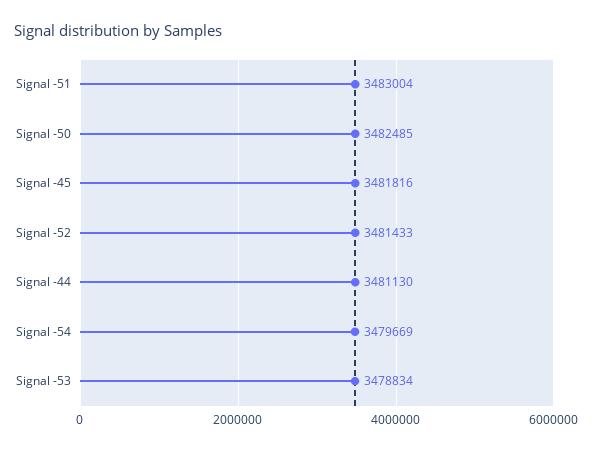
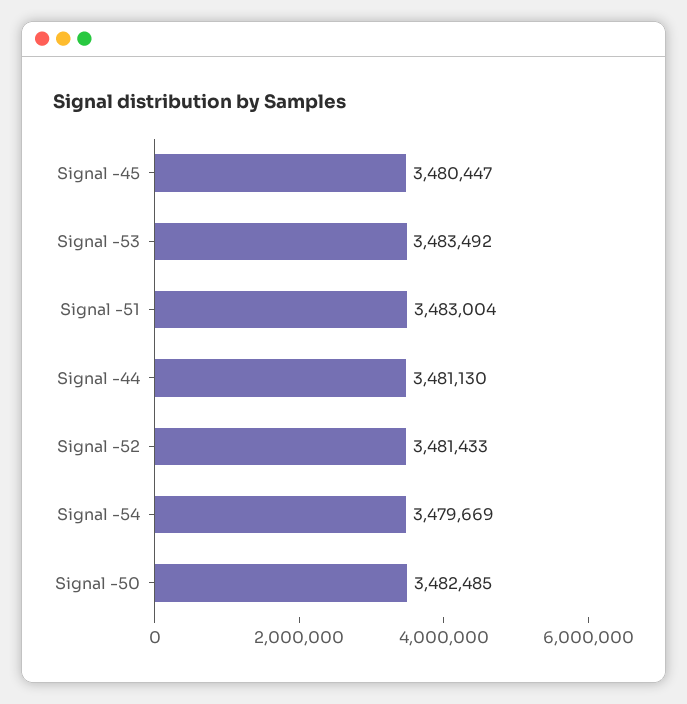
  {
    "Signal -51": 3483004,
    "Signal -50": 3482485,
-   "Signal -45": 3481816,
+   "Signal -45": 3480447,
    "Signal -52": 3481433,
    "Signal -44": 3481130,
    "Signal -54": 3479669,
-   "Signal -53": 3478834
+   "Signal -53": 3483492
  }

